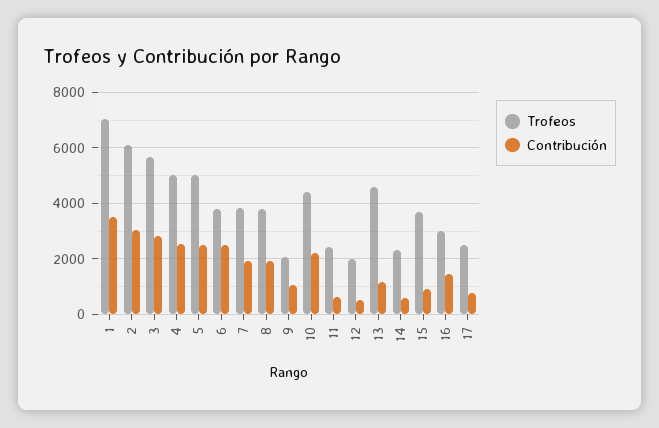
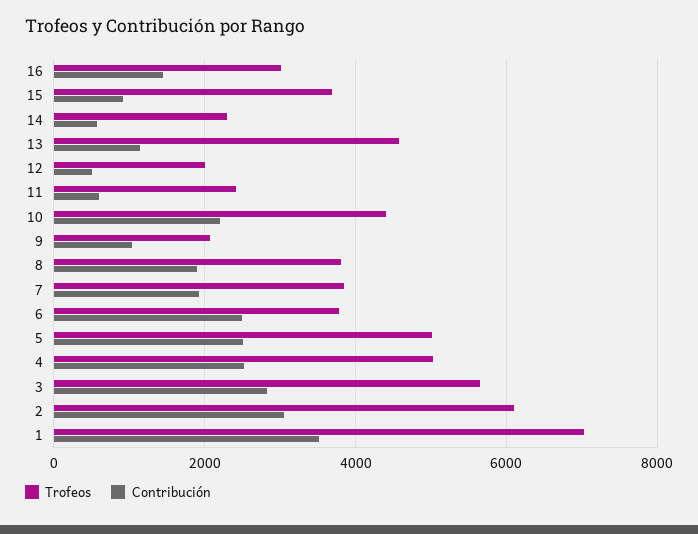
  {
    "Trofeos": {
      "1": 7000,
      "2": 6200,
      "3": 5600,
      "4": 5000,
      "5": 5000,
      "6": 3800,
      "7": 3800,
      "8": 3800,
      "9": 2000,
      "10": 4400,
      "11": 2400,
      "12": 2000,
      "13": 4600,
      "14": 2400,
      "15": 3600,
-     "16": 3000,
+     "16": 3000
-     "17": 2500
    },
    "Contribución": {
      "1": 3600,
      "2": 3000,
      "3": 2800,
      "4": 2600,
      "5": 2600,
      "6": 2600,
      "7": 2000,
      "8": 2000,
      "9": 1000,
      "10": 2200,
      "11": 600,
      "12": 600,
      "13": 1200,
      "14": 600,
      "15": 1000,
-     "16": 1400,
+     "16": 1400
-     "17": 750
    }
  }

